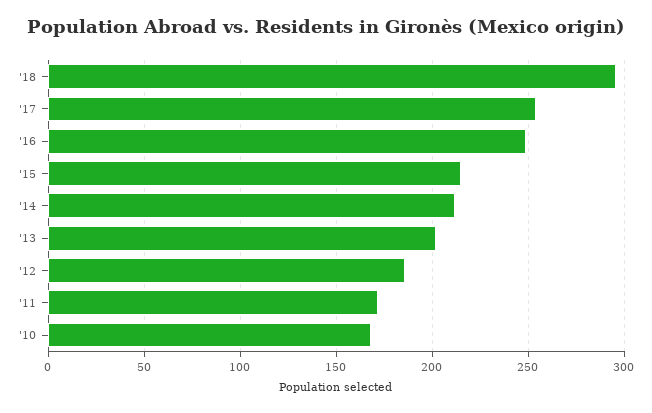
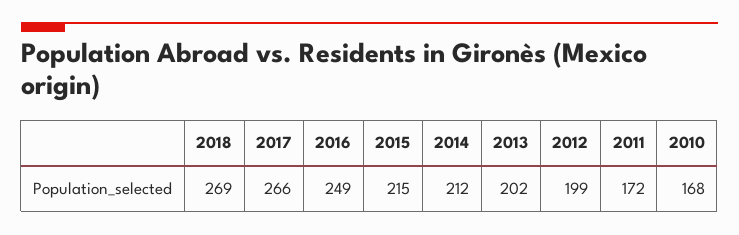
  {
-   "'18": 295,
+   "'18": 269,
-   "'17": 255,
+   "'17": 266,
    "'16": 249,
    "'15": 215,
    "'14": 212,
    "'13": 202,
-   "'12": 185,
+   "'12": 199,
    "'11": 172,
    "'10": 168
  }

